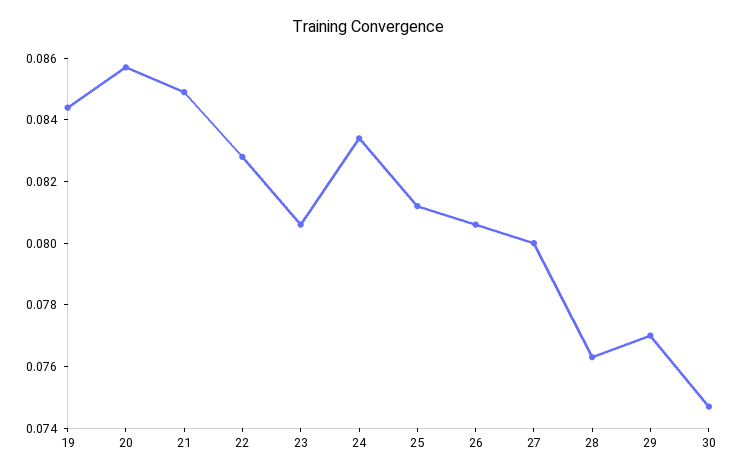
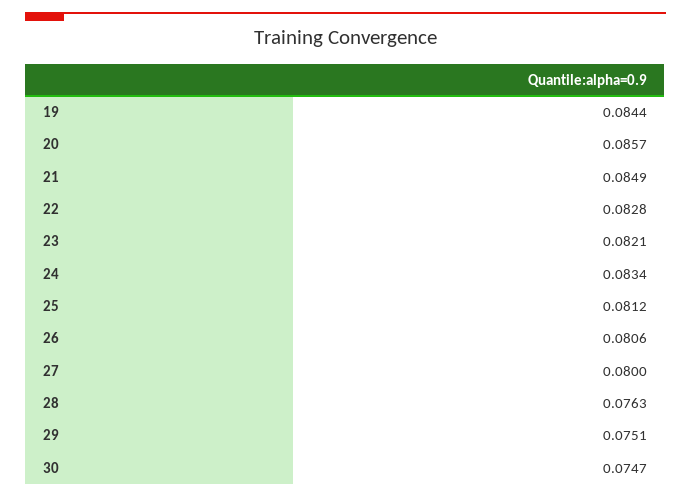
  {
    "19": 0.0844,
    "20": 0.0857,
    "21": 0.0849,
    "22": 0.0828,
-   "23": 0.0805,
+   "23": 0.0821,
    "24": 0.0834,
    "25": 0.0812,
    "26": 0.0806,
    "27": 0.08,
    "28": 0.0763,
-   "29": 0.077,
+   "29": 0.0751,
    "30": 0.0747
  }

